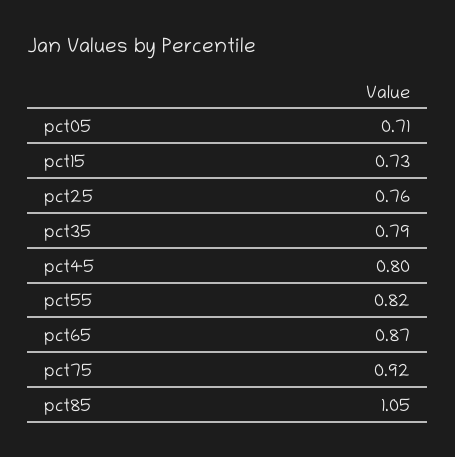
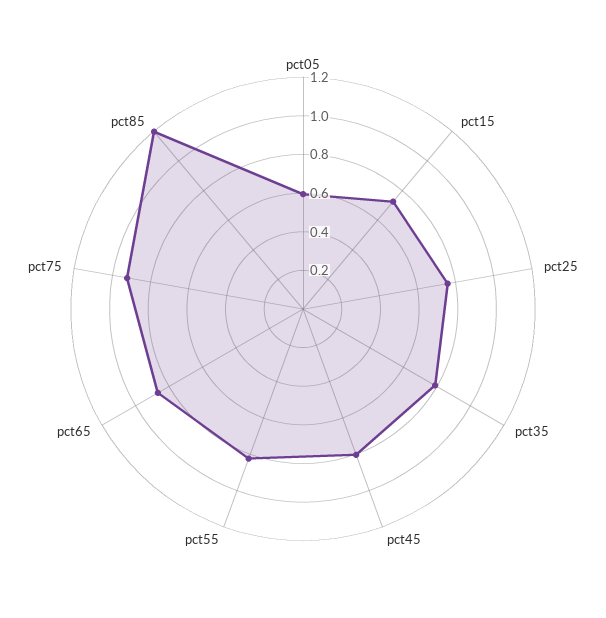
  {
-   "pct05": 0.71,
+   "pct05": 0.6,
    "pct15": 0.73,
    "pct25": 0.76,
    "pct35": 0.79,
    "pct45": 0.8,
    "pct55": 0.82,
    "pct65": 0.87,
    "pct75": 0.92,
-   "pct85": 1.05
+   "pct85": 1.2
  }

